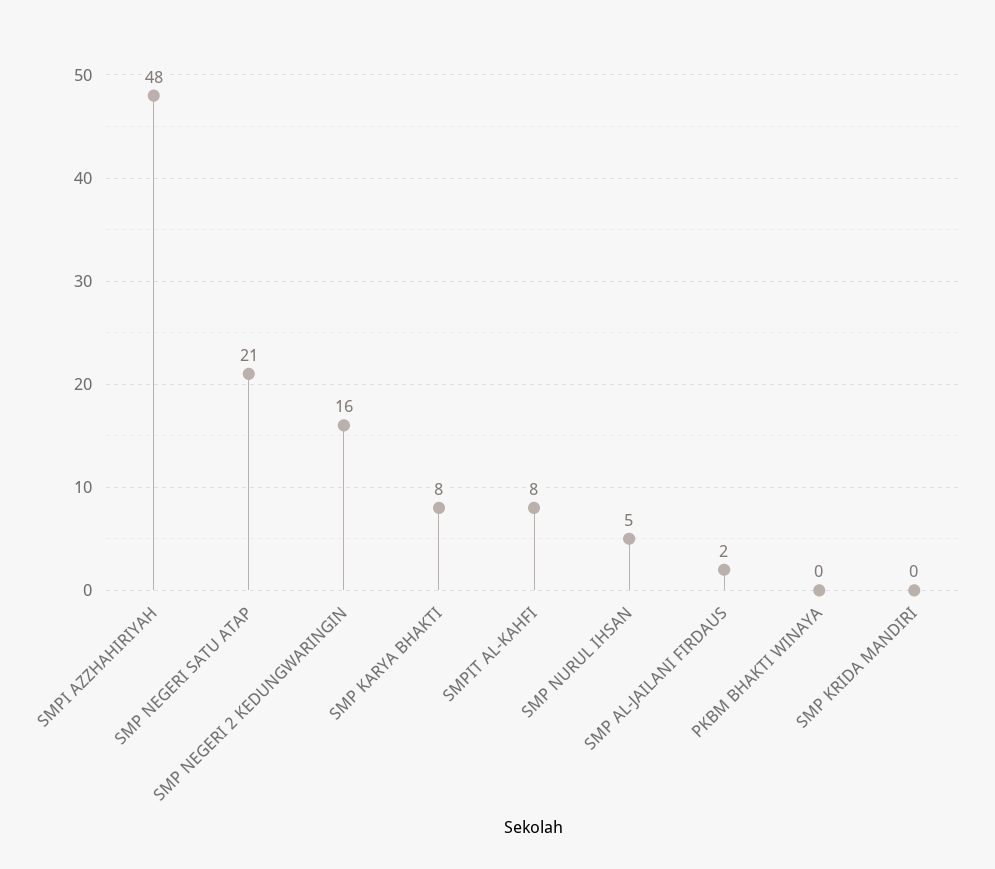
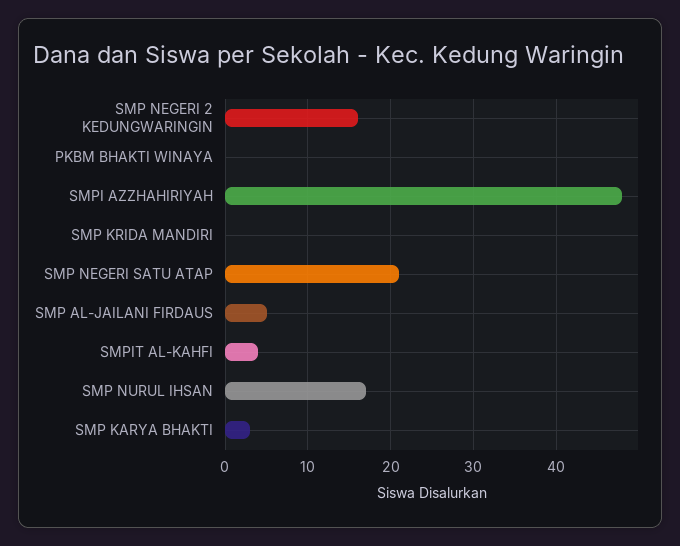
  {
    "SMPI AZZHAHIRIYAH": 48,
    "SMP NEGERI SATU ATAP": 21,
    "SMP NEGERI 2 KEDUNGWARINGIN": 16,
-   "SMP KARYA BHAKTI": 8,
+   "SMP KARYA BHAKTI": 3,
-   "SMPIT AL-KAHFI": 8,
+   "SMPIT AL-KAHFI": 4,
-   "SMP NURUL IHSAN": 5,
+   "SMP NURUL IHSAN": 17,
-   "SMP AL-JAILANI FIRDAUS": 2,
+   "SMP AL-JAILANI FIRDAUS": 5,
    "PKBM BHAKTI WINAYA": 0,
    "SMP KRIDA MANDIRI": 0
  }

